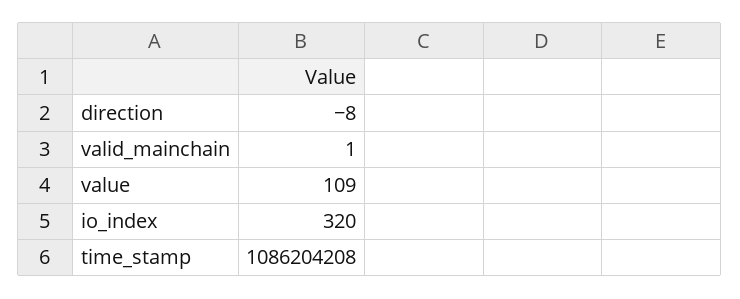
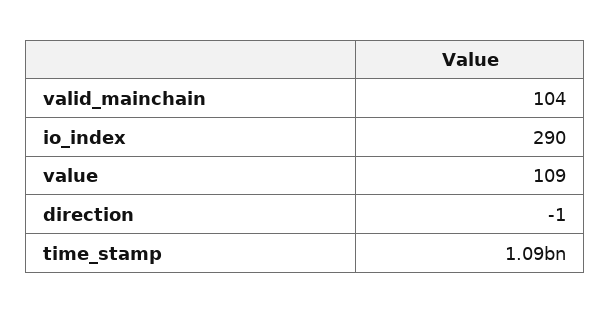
  {
-   "direction": -8,
+   "direction": -1,
-   "valid_mainchain": 1,
+   "valid_mainchain": 104,
    "value": 109,
-   "io_index": 320,
+   "io_index": 290,
    "time_stamp": 1086204208
  }

